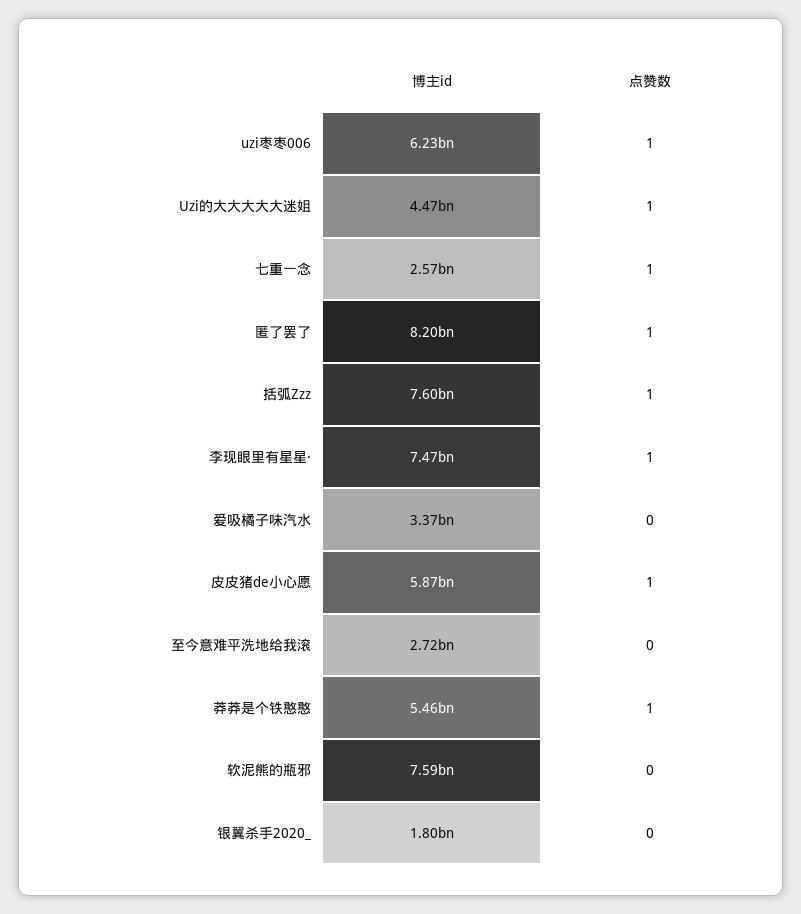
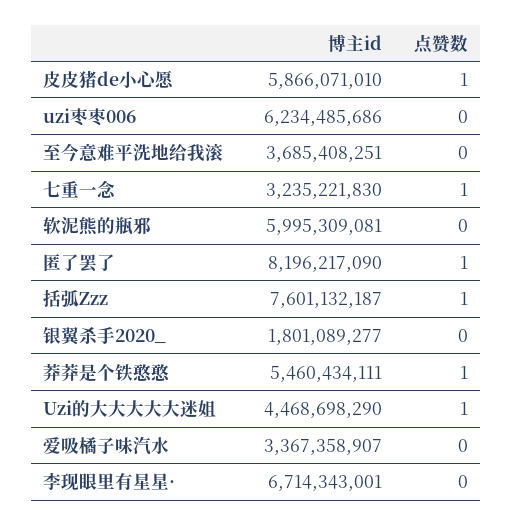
  {
    "博主id": {
      "uzi枣枣006": 6234485686,
      "Uzi的大大大大大迷姐": 4468698290,
-     "七重一念": 2570000000,
+     "七重一念": 3235221830,
      "匿了罢了": 8196217090,
      "括弧Zzz": 7601132187,
-     "李现眼里有星星·": 7470000000,
+     "李现眼里有星星·": 6714343001,
      "爱吸橘子味汽水": 3367358907,
      "皮皮猪de小心愿": 5866071010,
-     "至今意难平洗地给我滚": 2720000000,
+     "至今意难平洗地给我滚": 3685408251,
      "莽莽是个铁憨憨": 5460434111,
-     "软泥熊的瓶邪": 7590000000,
+     "软泥熊的瓶邪": 5995309081,
      "银翼杀手2020_": 1801089277
    },
    "点赞数": {
-     "uzi枣枣006": 1,
+     "uzi枣枣006": 0,
      "Uzi的大大大大大迷姐": 1,
      "七重一念": 1,
      "匿了罢了": 1,
      "括弧Zzz": 1,
-     "李现眼里有星星·": 1,
+     "李现眼里有星星·": 0,
      "爱吸橘子味汽水": 0,
      "皮皮猪de小心愿": 1,
      "至今意难平洗地给我滚": 0,
      "莽莽是个铁憨憨": 1,
      "软泥熊的瓶邪": 0,
      "银翼杀手2020_": 0
    }
  }

